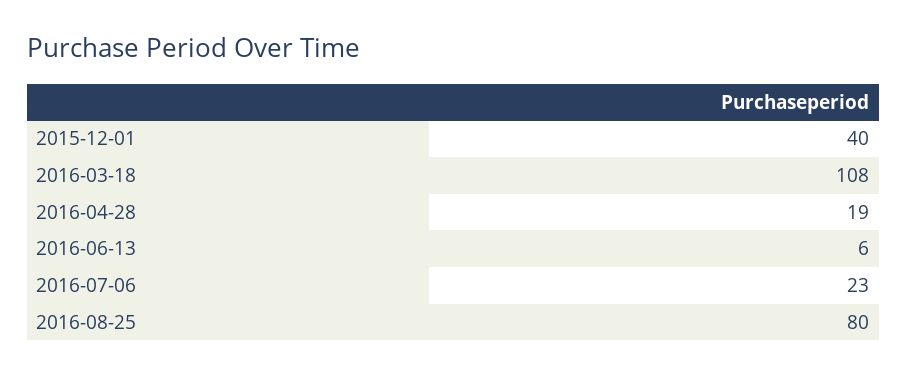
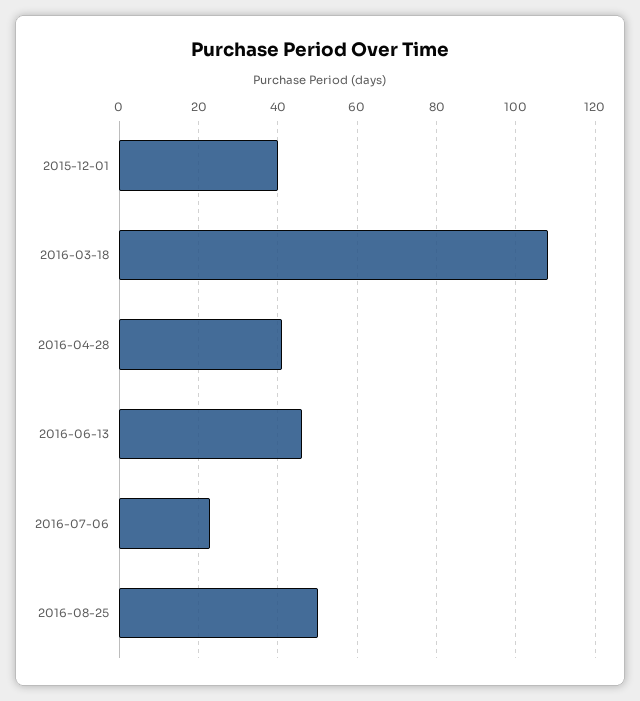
  {
    "2015-12-01": 40,
    "2016-03-18": 108,
-   "2016-04-28": 19,
+   "2016-04-28": 40,
-   "2016-06-13": 6,
+   "2016-06-13": 45,
    "2016-07-06": 23,
-   "2016-08-25": 80
+   "2016-08-25": 50
  }

